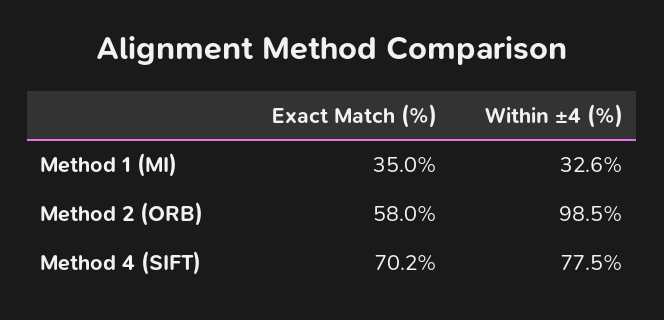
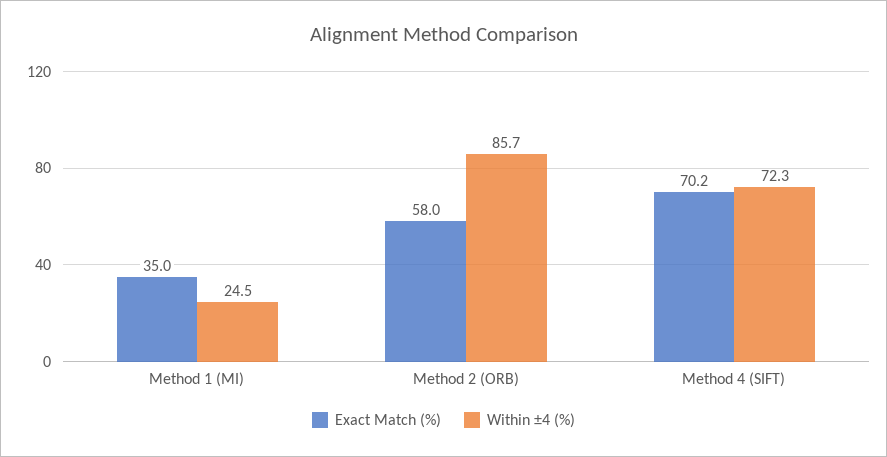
  {
    "Exact Match (%)": {
      "Method 1 (MI)": 35,
      "Method 2 (ORB)": 58,
      "Method 4 (SIFT)": 70.2
    },
    "Within ±4 (%)": {
-     "Method 1 (MI)": 32.6,
+     "Method 1 (MI)": 24.5,
-     "Method 2 (ORB)": 98.5,
+     "Method 2 (ORB)": 85.7,
-     "Method 4 (SIFT)": 77.5
+     "Method 4 (SIFT)": 72.3
    }
  }

